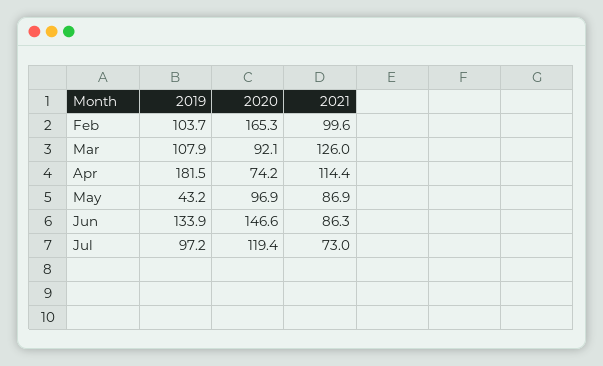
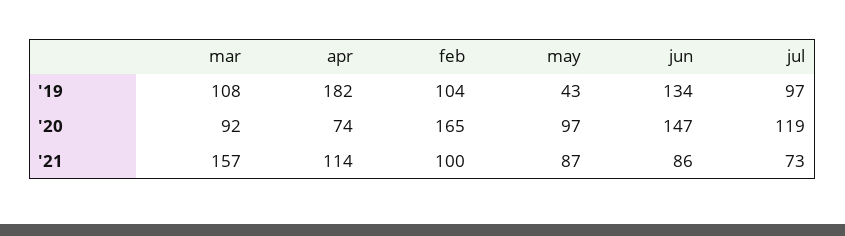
  {
    "2019": {
      "Feb": 103.7,
      "Mar": 107.9,
      "Apr": 181.5,
      "May": 43.2,
      "Jun": 133.9,
      "Jul": 97.2
    },
    "2020": {
      "Feb": 165.3,
      "Mar": 92.1,
      "Apr": 74.2,
      "May": 96.9,
      "Jun": 146.6,
      "Jul": 119.4
    },
    "2021": {
      "Feb": 99.6,
-     "Mar": 126,
+     "Mar": 157,
      "Apr": 114.4,
      "May": 86.9,
      "Jun": 86.3,
      "Jul": 73
    }
  }

